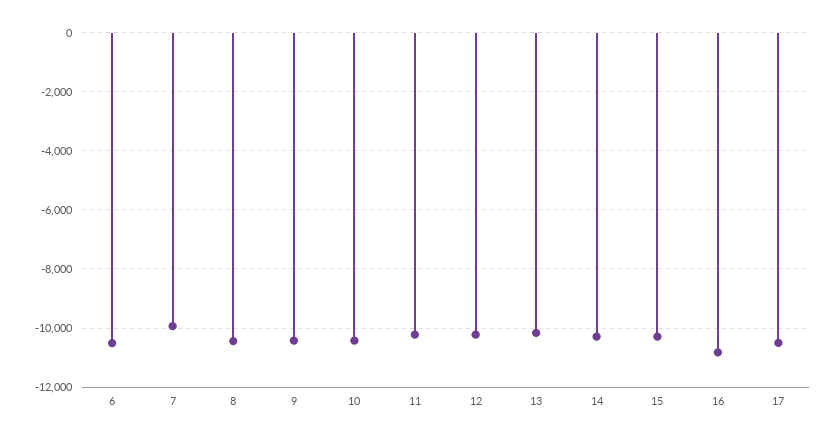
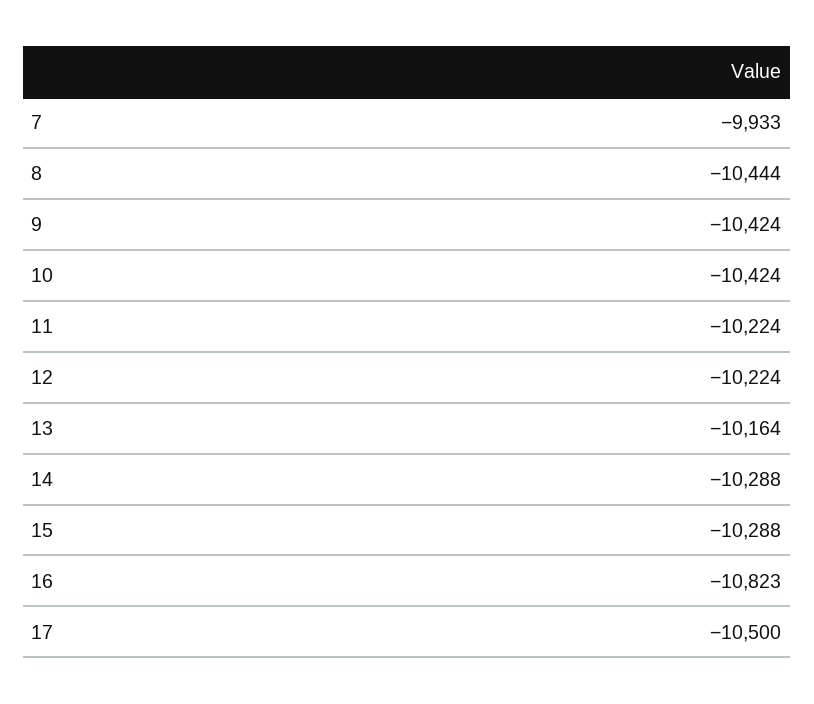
  {
-   "6": -10500,
    "7": -9933,
    "8": -10444,
    "9": -10424,
    "10": -10424,
    "11": -10224,
    "12": -10224,
    "13": -10164,
    "14": -10288,
    "15": -10288,
    "16": -10823,
    "17": -10500
  }

